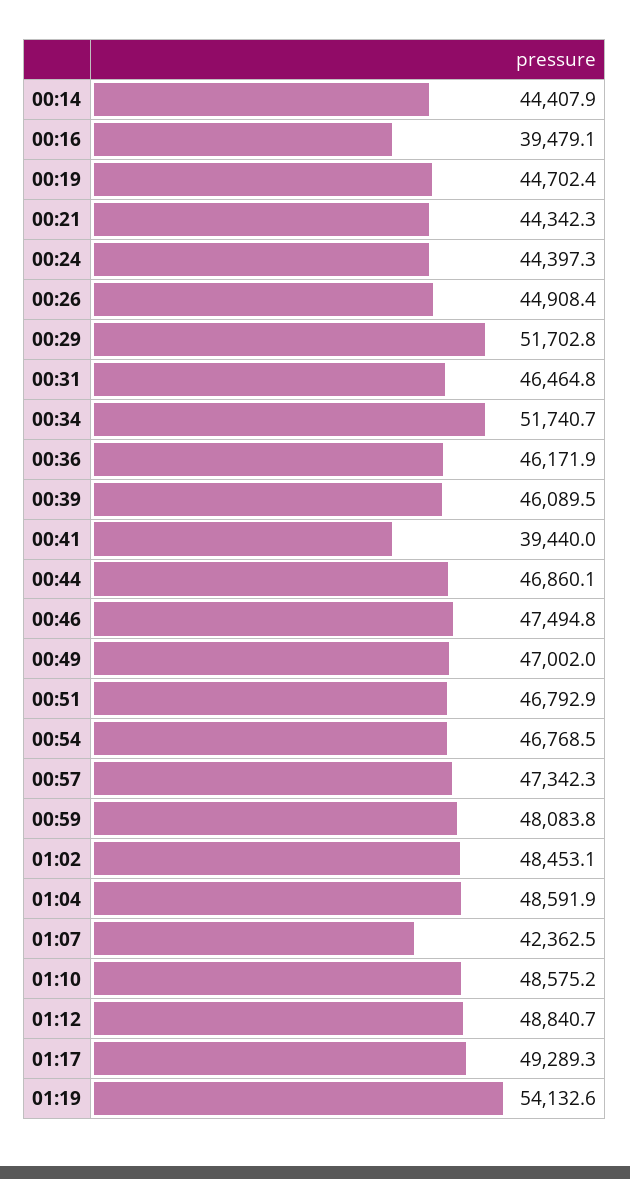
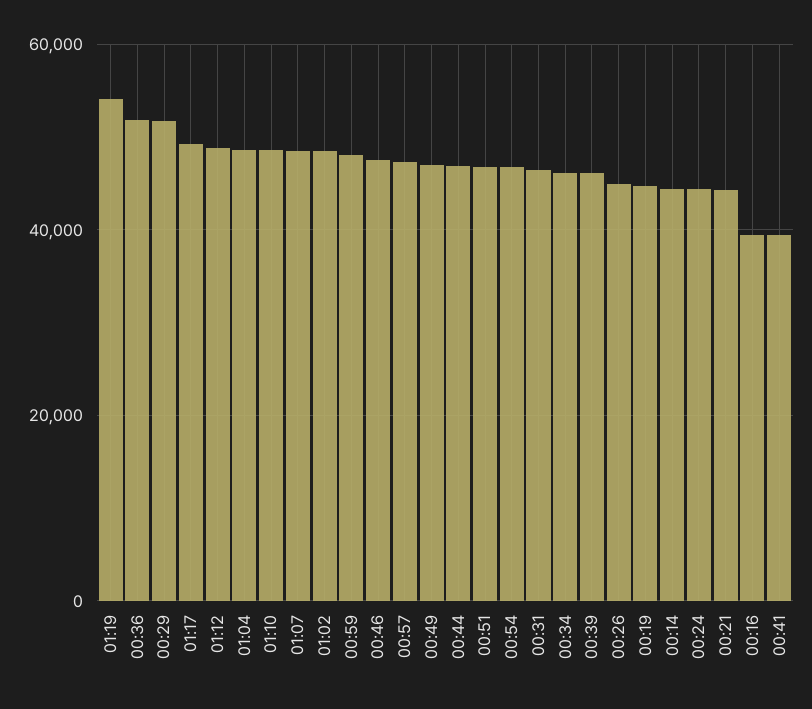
  {
    "00:14": 44407.9,
    "00:16": 39479.1,
    "00:19": 44702.4,
    "00:21": 44342.3,
    "00:24": 44397.3,
    "00:26": 44908.4,
    "00:29": 51702.8,
    "00:31": 46464.8,
-   "00:34": 51740.7,
+   "00:34": 46000,
-   "00:36": 46171.9,
+   "00:36": 52000,
    "00:39": 46089.5,
    "00:41": 39440,
    "00:44": 46860.1,
    "00:46": 47494.8,
    "00:49": 47002,
    "00:51": 46792.9,
    "00:54": 46768.5,
    "00:57": 47342.3,
    "00:59": 48083.8,
    "01:02": 48453.1,
    "01:04": 48591.9,
-   "01:07": 42362.5,
+   "01:07": 48000,
    "01:10": 48575.2,
    "01:12": 48840.7,
    "01:17": 49289.3,
    "01:19": 54132.6
  }

